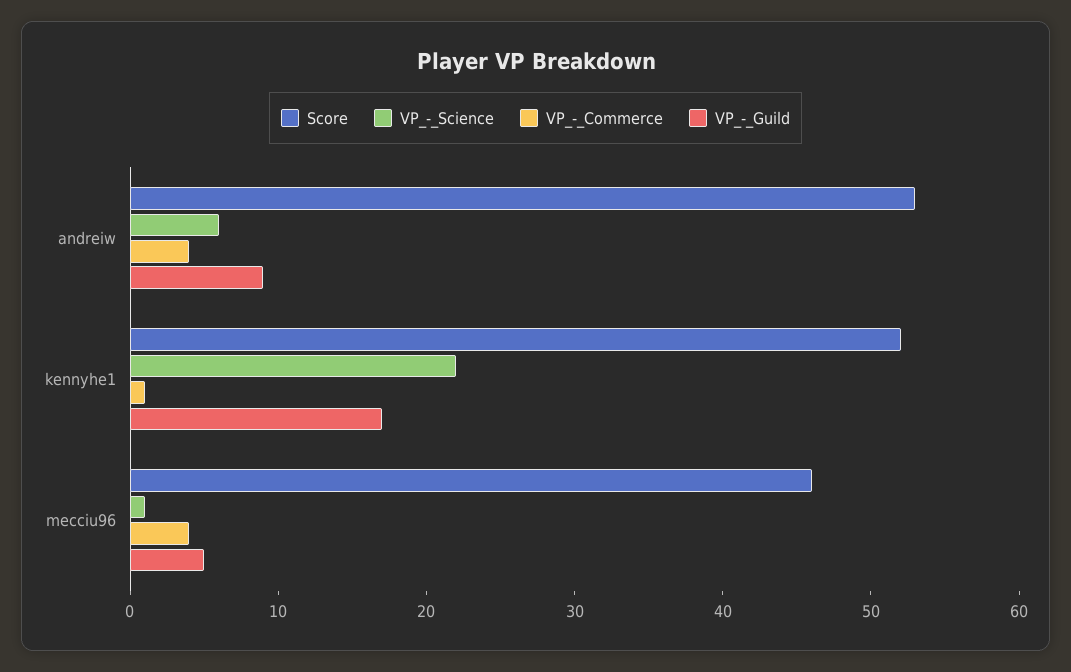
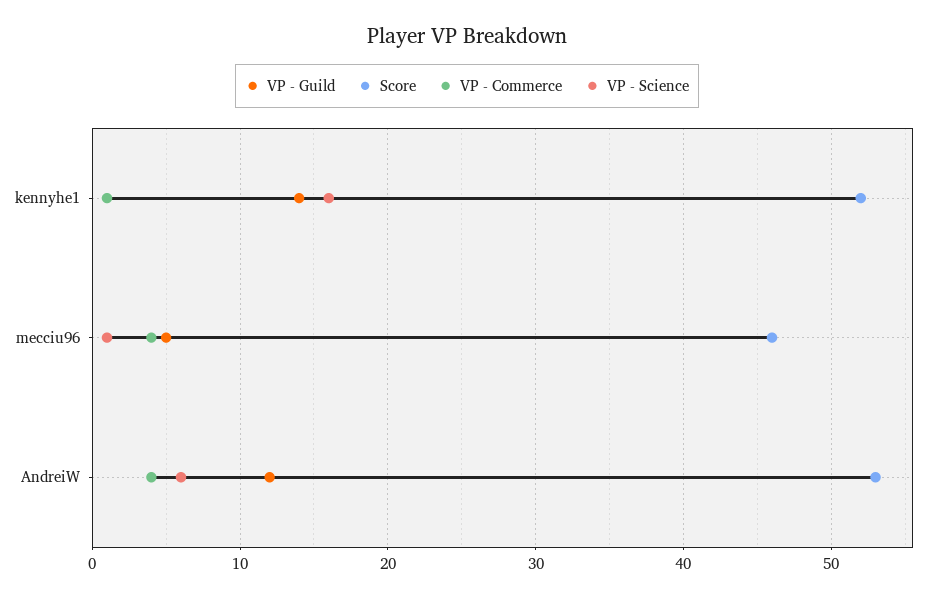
  {
    "Score": {
      "andreiw": 53,
      "kennyhe1": 52,
      "mecciu96": 46
    },
    "VP_-_Science": {
      "andreiw": 6,
-     "kennyhe1": 22,
+     "kennyhe1": 16,
      "mecciu96": 1
    },
    "VP_-_Commerce": {
      "andreiw": 4,
      "kennyhe1": 1,
      "mecciu96": 4
    },
    "VP_-_Guild": {
-     "andreiw": 9,
+     "andreiw": 12,
-     "kennyhe1": 17,
+     "kennyhe1": 14,
      "mecciu96": 5
    }
  }

